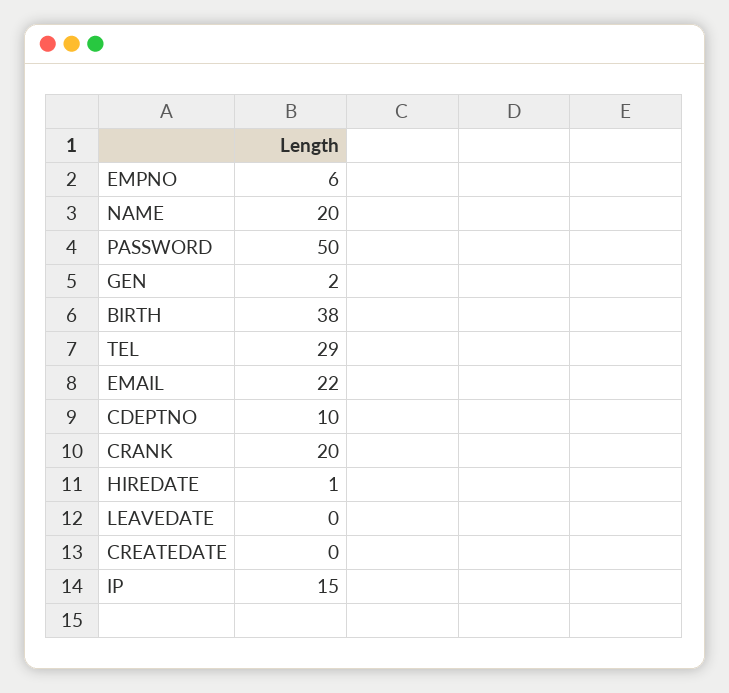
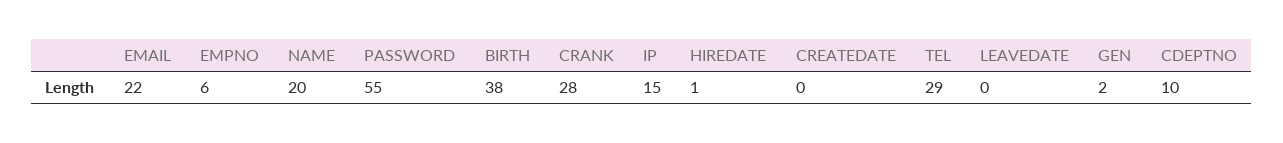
  {
    "EMPNO": 6,
    "NAME": 20,
-   "PASSWORD": 50,
+   "PASSWORD": 55,
    "GEN": 2,
    "BIRTH": 38,
    "TEL": 29,
    "EMAIL": 22,
    "CDEPTNO": 10,
-   "CRANK": 20,
+   "CRANK": 28,
    "HIREDATE": 1,
    "LEAVEDATE": 0,
    "CREATEDATE": 0,
    "IP": 15
  }

